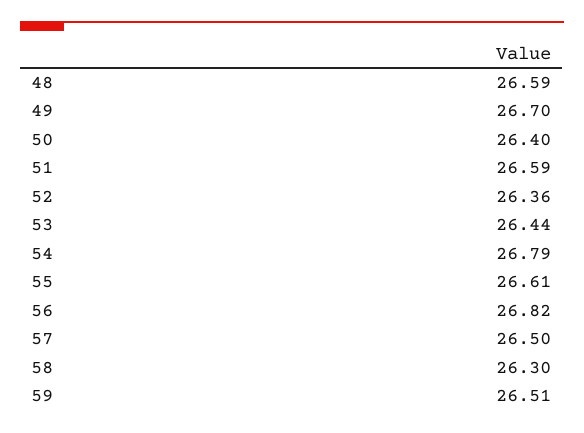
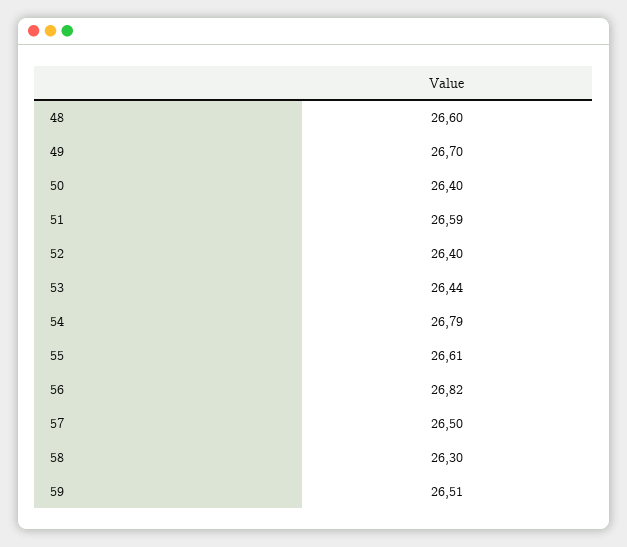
  {
-   "48": 26.59,
+   "48": 26.6,
    "49": 26.7,
    "50": 26.4,
    "51": 26.59,
-   "52": 26.36,
+   "52": 26.4,
    "53": 26.44,
    "54": 26.79,
    "55": 26.61,
    "56": 26.82,
    "57": 26.5,
    "58": 26.3,
    "59": 26.51
  }

